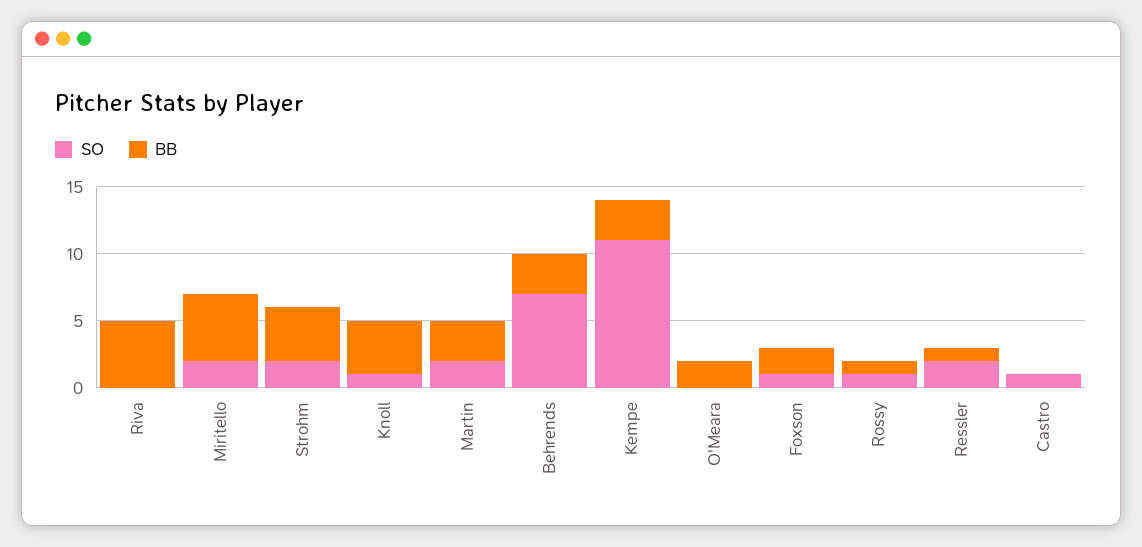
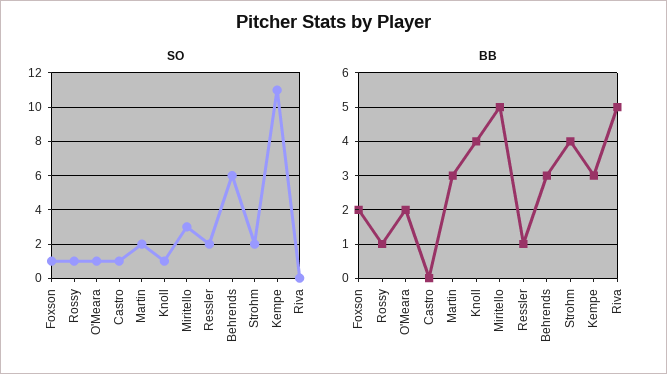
  {
    "SO": {
      "Riva": 0,
-     "Miritello": 2,
+     "Miritello": 3,
      "Strohm": 2,
      "Knoll": 1,
      "Martin": 2,
-     "Behrends": 7,
+     "Behrends": 6,
      "Kempe": 11,
-     "O'Meara": 0,
+     "O'Meara": 1,
      "Foxson": 1,
      "Rossy": 1,
      "Ressler": 2,
      "Castro": 1
    },
    "BB": {
      "Riva": 5,
      "Miritello": 5,
      "Strohm": 4,
      "Knoll": 4,
      "Martin": 3,
      "Behrends": 3,
      "Kempe": 3,
      "O'Meara": 2,
      "Foxson": 2,
      "Rossy": 1,
      "Ressler": 1,
      "Castro": 0
    }
  }

